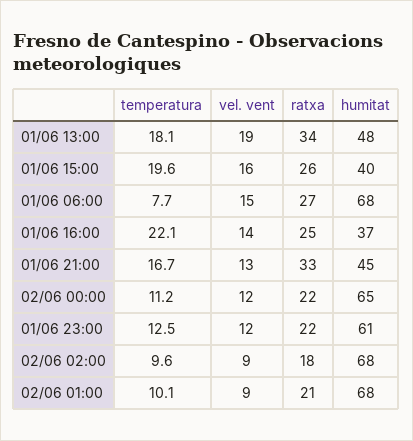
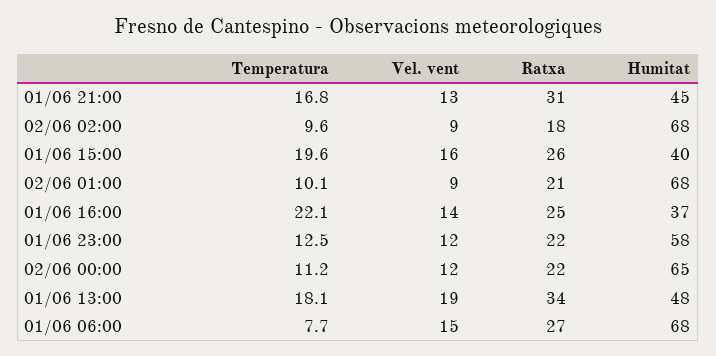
  {
    "temperatura": {
      "01/06 13:00": 18.1,
      "01/06 15:00": 19.6,
      "01/06 06:00": 7.7,
      "01/06 16:00": 22.1,
-     "01/06 21:00": 16.7,
+     "01/06 21:00": 16.8,
      "02/06 00:00": 11.2,
      "01/06 23:00": 12.5,
      "02/06 02:00": 9.6,
      "02/06 01:00": 10.1
    },
    "vel. vent": {
      "01/06 13:00": 19,
      "01/06 15:00": 16,
      "01/06 06:00": 15,
      "01/06 16:00": 14,
      "01/06 21:00": 13,
      "02/06 00:00": 12,
      "01/06 23:00": 12,
      "02/06 02:00": 9,
      "02/06 01:00": 9
    },
    "ratxa": {
      "01/06 13:00": 34,
      "01/06 15:00": 26,
      "01/06 06:00": 27,
      "01/06 16:00": 25,
-     "01/06 21:00": 33,
+     "01/06 21:00": 31,
      "02/06 00:00": 22,
      "01/06 23:00": 22,
      "02/06 02:00": 18,
      "02/06 01:00": 21
    },
    "humitat": {
      "01/06 13:00": 48,
      "01/06 15:00": 40,
      "01/06 06:00": 68,
      "01/06 16:00": 37,
      "01/06 21:00": 45,
      "02/06 00:00": 65,
-     "01/06 23:00": 61,
+     "01/06 23:00": 58,
      "02/06 02:00": 68,
      "02/06 01:00": 68
    }
  }

